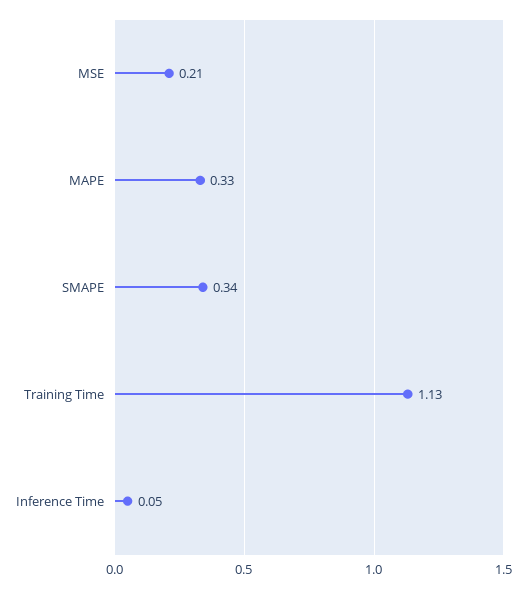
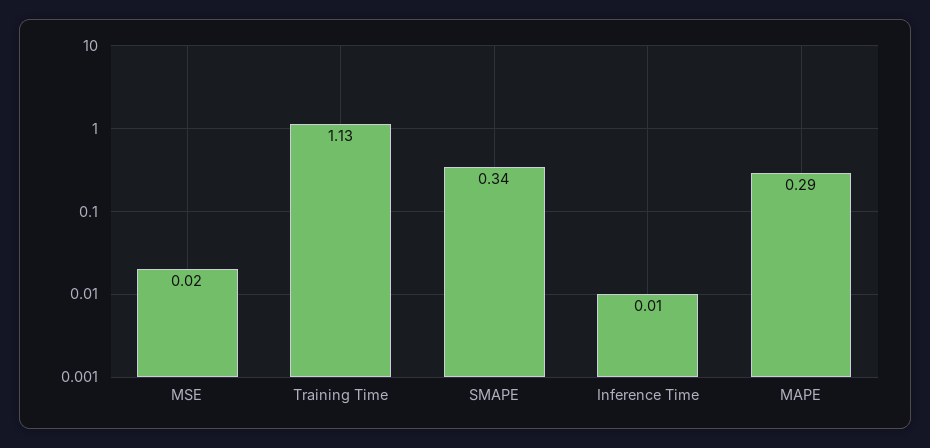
  {
-   "MSE": 0.21,
+   "MSE": 0.02,
-   "MAPE": 0.33,
+   "MAPE": 0.29,
    "SMAPE": 0.34,
    "Training Time": 1.13,
-   "Inference Time": 0.05
+   "Inference Time": 0.01
  }

